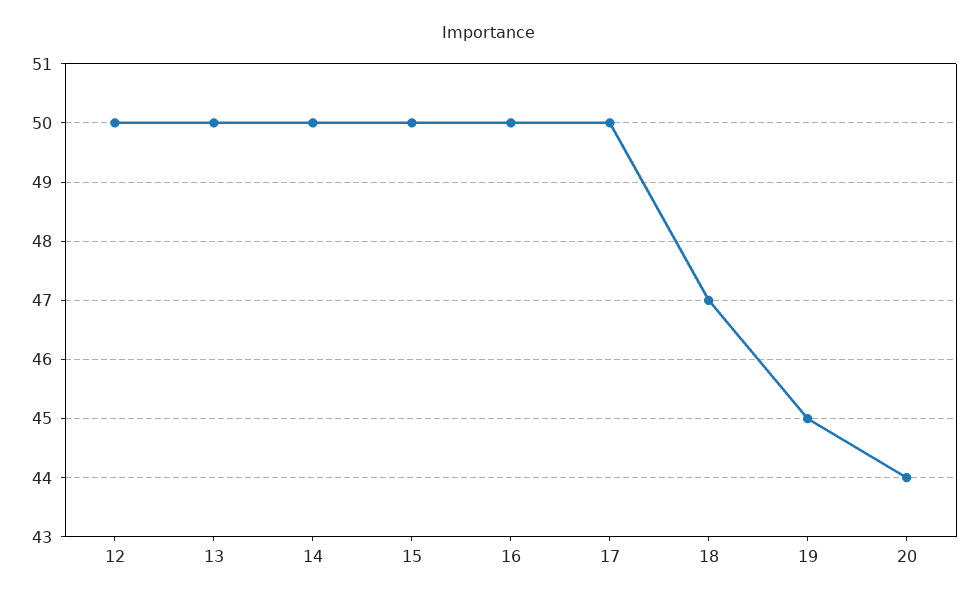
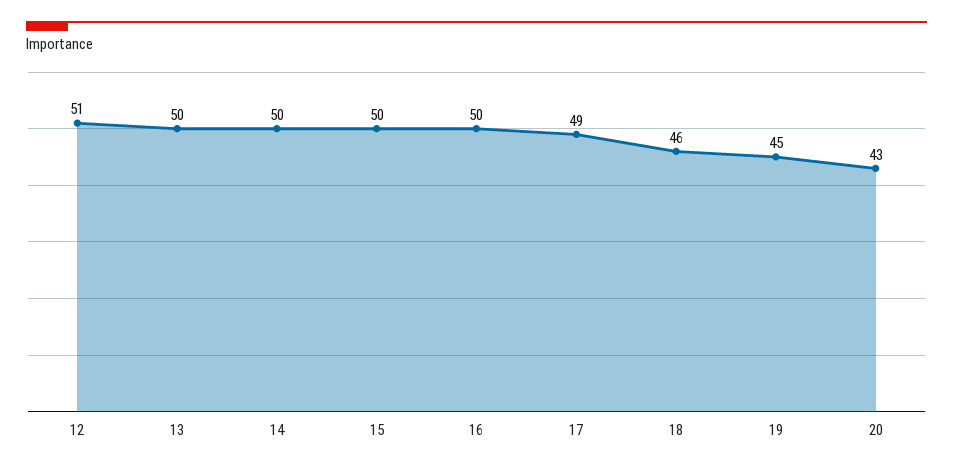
  {
-   "12": 50,
+   "12": 51,
    "13": 50,
    "14": 50,
    "15": 50,
    "16": 50,
-   "17": 50,
+   "17": 49,
-   "18": 47,
+   "18": 46,
    "19": 45,
-   "20": 44
+   "20": 43
  }

